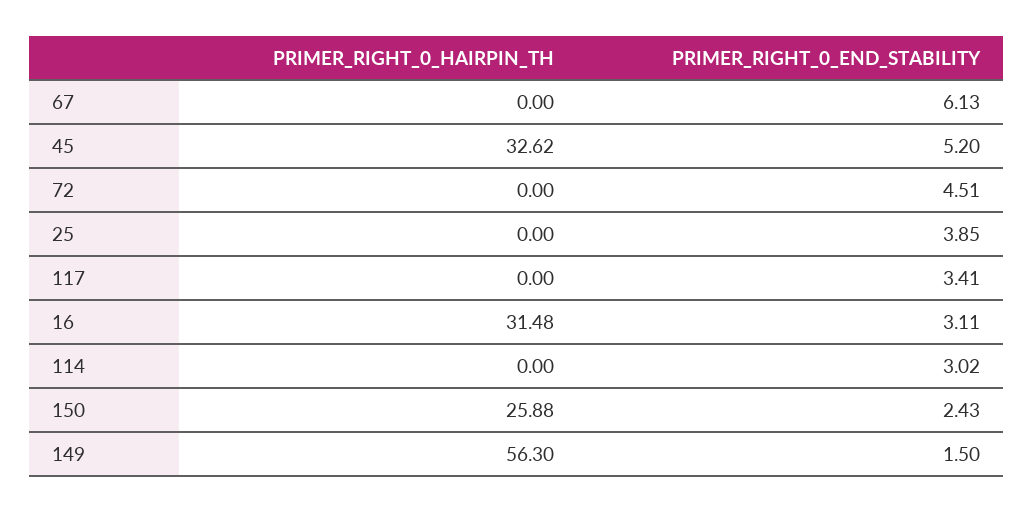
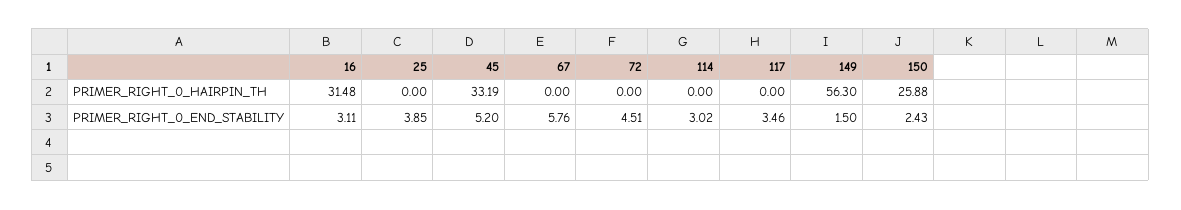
  {
    "PRIMER_RIGHT_0_HAIRPIN_TH": {
      "67": 0,
-     "45": 32.62,
+     "45": 33.19,
      "72": 0,
      "25": 0,
      "117": 0,
      "16": 31.48,
      "114": 0,
      "150": 25.88,
      "149": 56.3
    },
    "PRIMER_RIGHT_0_END_STABILITY": {
-     "67": 6.13,
+     "67": 5.76,
      "45": 5.2,
      "72": 4.51,
      "25": 3.85,
-     "117": 3.41,
+     "117": 3.46,
      "16": 3.11,
      "114": 3.02,
      "150": 2.43,
      "149": 1.5
    }
  }

